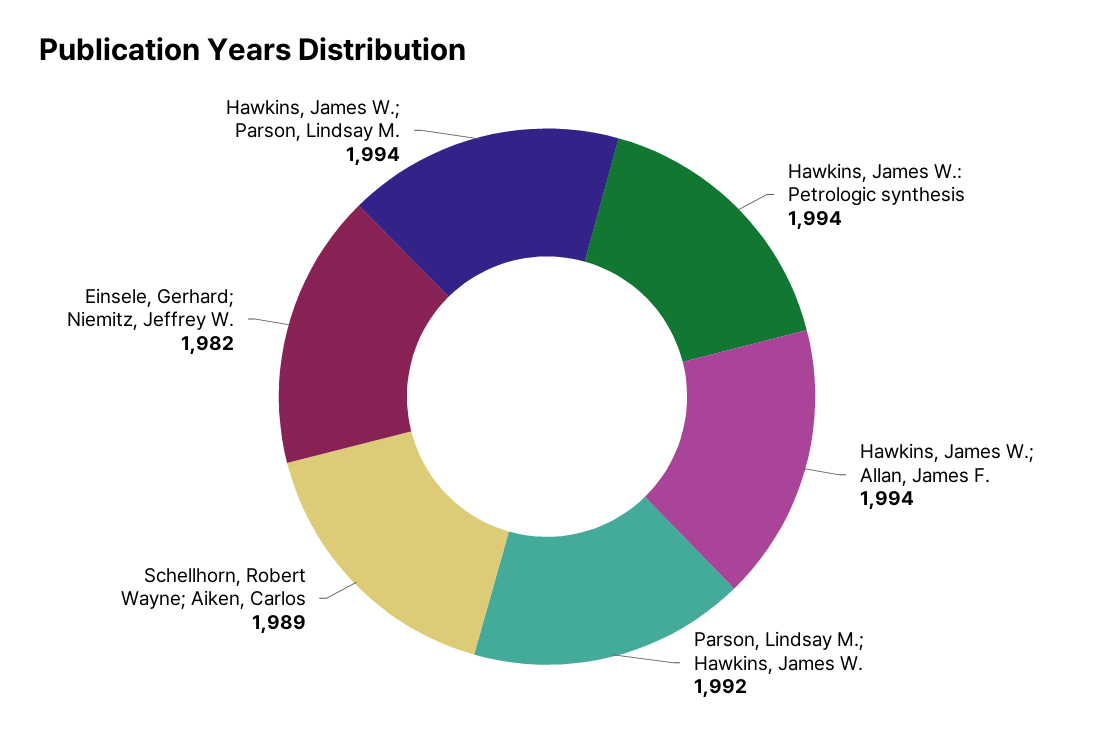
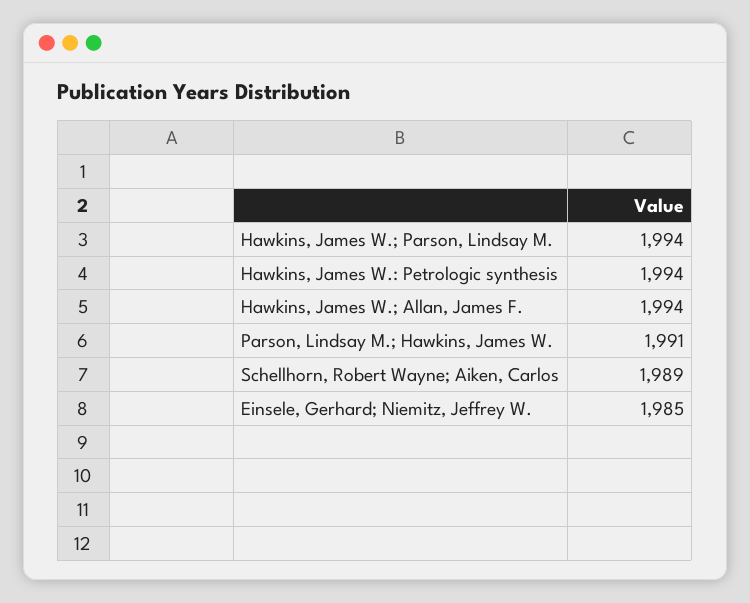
  {
    "Hawkins, James W.: Petrologic synthesis": 1994,
    "Hawkins, James W.; Allan, James F.": 1994,
-   "Parson, Lindsay M.; Hawkins, James W.": 1992,
+   "Parson, Lindsay M.; Hawkins, James W.": 1991,
    "Schellhorn, Robert Wayne; Aiken, Carlos": 1989,
-   "Einsele, Gerhard; Niemitz, Jeffrey W.": 1982,
+   "Einsele, Gerhard; Niemitz, Jeffrey W.": 1985,
    "Hawkins, James W.; Parson, Lindsay M.": 1994
  }

